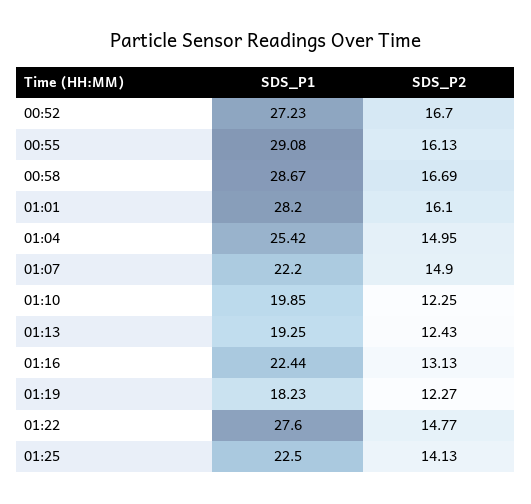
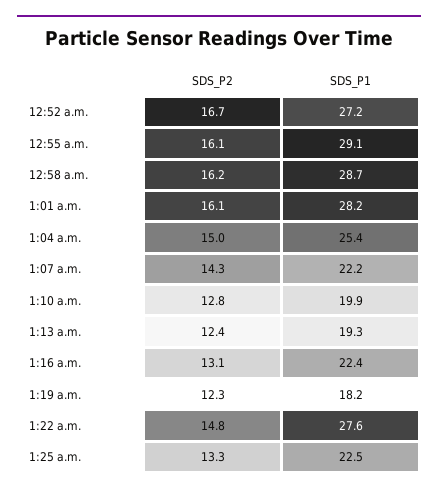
  {
    "SDS_P1": {
      "00:52": 27.23,
      "00:55": 29.08,
      "00:58": 28.67,
      "01:01": 28.2,
      "01:04": 25.42,
      "01:07": 22.2,
      "01:10": 19.85,
      "01:13": 19.25,
      "01:16": 22.44,
      "01:19": 18.23,
      "01:22": 27.6,
      "01:25": 22.5
    },
    "SDS_P2": {
      "00:52": 16.7,
      "00:55": 16.13,
-     "00:58": 16.69,
+     "00:58": 16.2,
      "01:01": 16.1,
      "01:04": 14.95,
-     "01:07": 14.9,
+     "01:07": 14.3,
-     "01:10": 12.25,
+     "01:10": 12.8,
      "01:13": 12.43,
      "01:16": 13.13,
      "01:19": 12.27,
      "01:22": 14.77,
-     "01:25": 14.13
+     "01:25": 13.3
    }
  }

